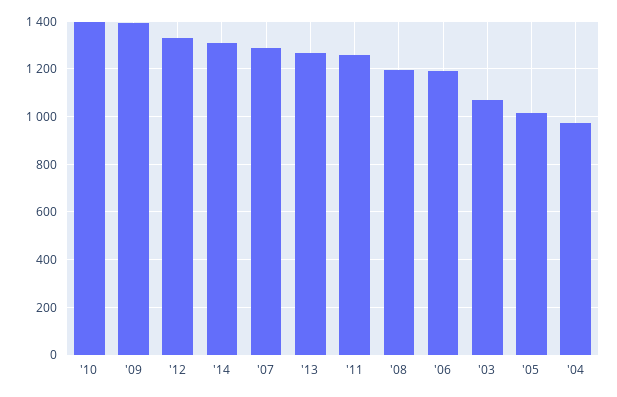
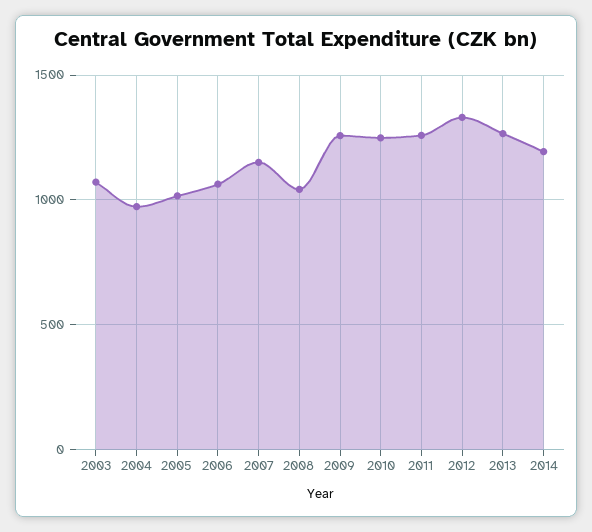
  {
-   "'10": 1400,
+   "'10": 1250,
-   "'09": 1400,
+   "'09": 1250,
    "'12": 1350,
-   "'14": 1300,
+   "'14": 1200,
-   "'07": 1300,
+   "'07": 1150,
    "'13": 1250,
    "'11": 1250,
-   "'08": 1200,
+   "'08": 1050,
-   "'06": 1200,
+   "'06": 1050,
    "'03": 1050,
    "'05": 1000,
    "'04": 950
  }

